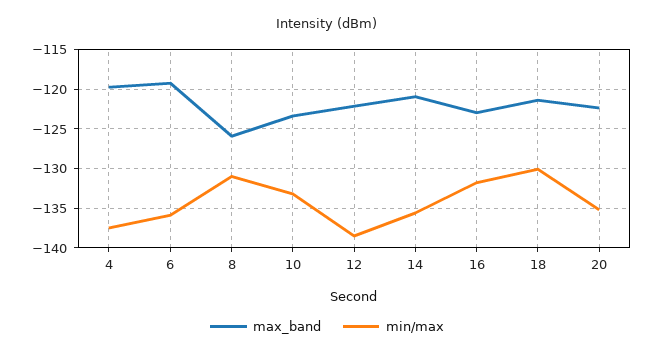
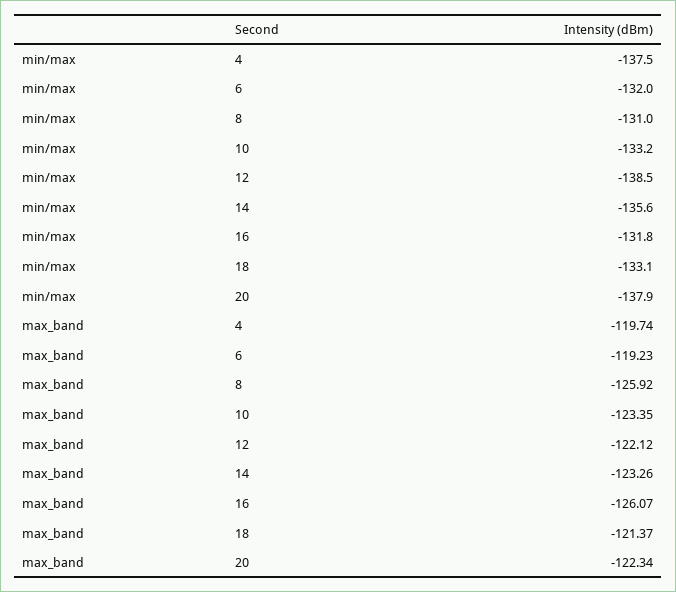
  {
    "max_band": {
      "4": -119.74,
      "6": -119.23,
      "8": -125.92,
      "10": -123.35,
      "12": -122.12,
-     "14": -121,
+     "14": -123.26,
-     "16": -123,
+     "16": -126.07,
      "18": -121.37,
      "20": -122.34
    },
    "min/max": {
      "4": -137.5,
-     "6": -136,
+     "6": -132,
      "8": -131,
      "10": -133.2,
      "12": -138.5,
      "14": -135.6,
      "16": -131.8,
-     "18": -130,
+     "18": -133.1,
-     "20": -135
+     "20": -137.9
    }
  }

